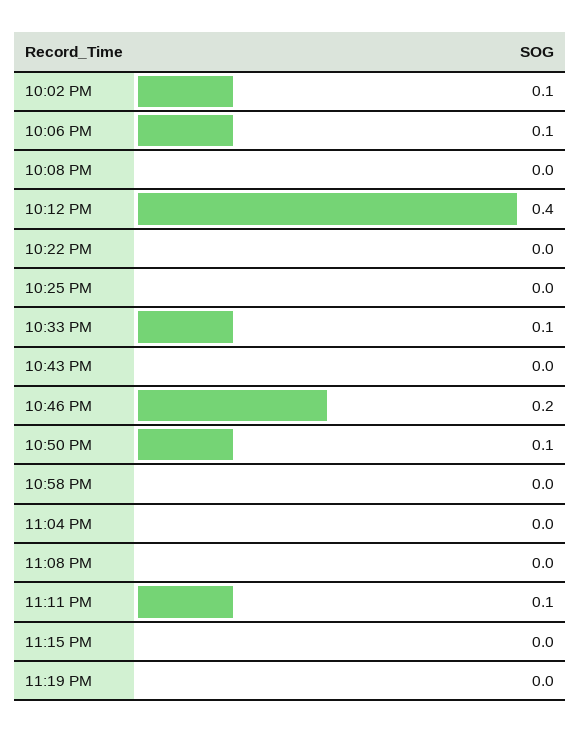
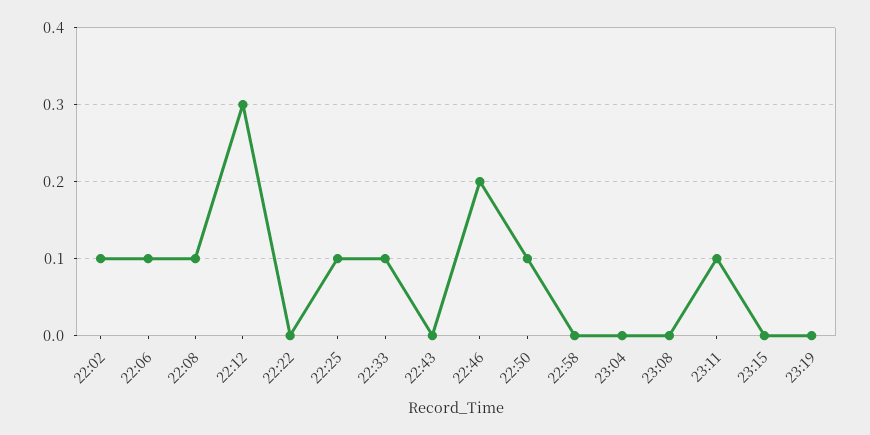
  {
    "10:02 PM": 0.1,
    "10:06 PM": 0.1,
-   "10:08 PM": 0,
+   "10:08 PM": 0.1,
-   "10:12 PM": 0.4,
+   "10:12 PM": 0.3,
    "10:22 PM": 0,
-   "10:25 PM": 0,
+   "10:25 PM": 0.1,
    "10:33 PM": 0.1,
    "10:43 PM": 0,
    "10:46 PM": 0.2,
    "10:50 PM": 0.1,
    "10:58 PM": 0,
    "11:04 PM": 0,
    "11:08 PM": 0,
    "11:11 PM": 0.1,
    "11:15 PM": 0,
    "11:19 PM": 0
  }

